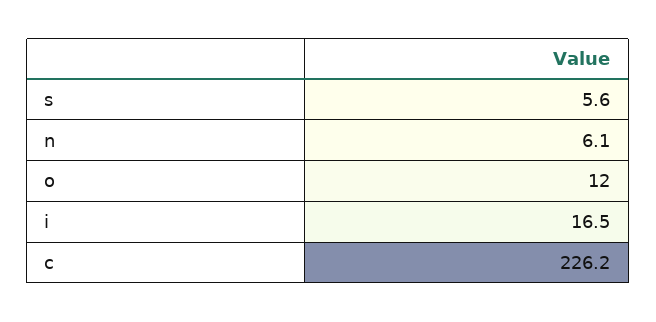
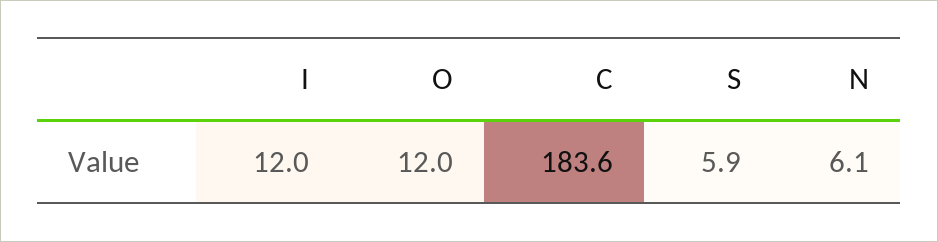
  {
-   "s": 5.6,
+   "s": 5.9,
    "n": 6.1,
    "o": 12,
-   "i": 16.5,
+   "i": 12,
-   "c": 226.2
+   "c": 183.6
  }

